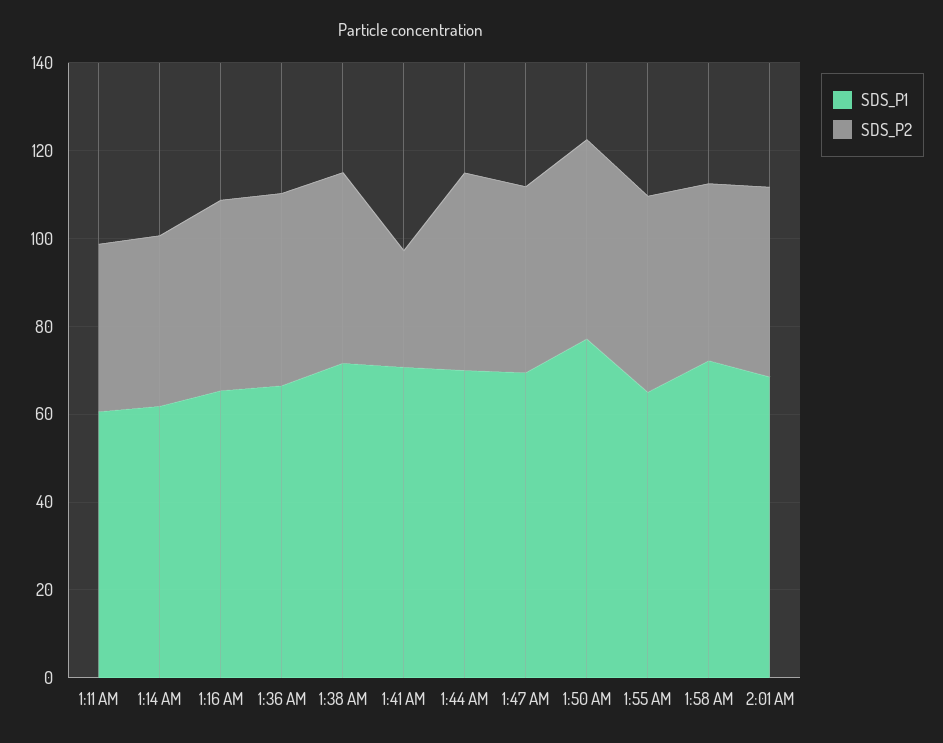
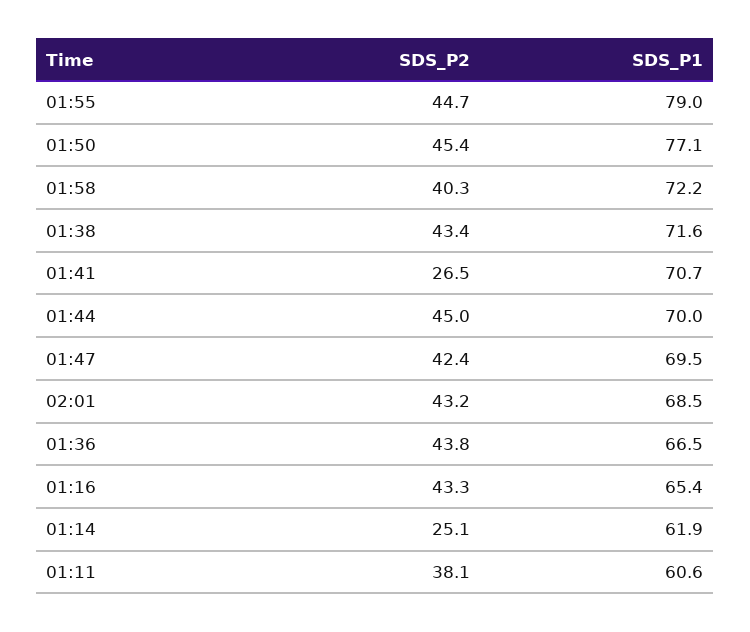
  {
    "SDS_P1": {
      "1:11 AM": 60.6,
      "1:14 AM": 61.9,
      "1:16 AM": 65.4,
      "1:36 AM": 66.5,
      "1:38 AM": 71.6,
      "1:41 AM": 70.7,
      "1:44 AM": 70,
      "1:47 AM": 69.5,
      "1:50 AM": 77.1,
-     "1:55 AM": 65,
+     "1:55 AM": 79,
      "1:58 AM": 72.2,
      "2:01 AM": 68.5
    },
    "SDS_P2": {
      "1:11 AM": 38.1,
-     "1:14 AM": 40,
+     "1:14 AM": 25.1,
      "1:16 AM": 43.3,
      "1:36 AM": 43.8,
      "1:38 AM": 43.4,
      "1:41 AM": 26.5,
      "1:44 AM": 45,
      "1:47 AM": 42.4,
      "1:50 AM": 45.4,
      "1:55 AM": 44.7,
      "1:58 AM": 40.3,
      "2:01 AM": 43.2
    }
  }

